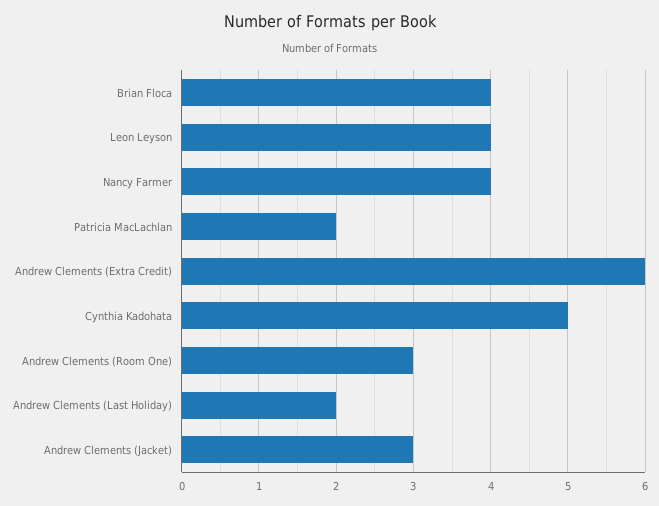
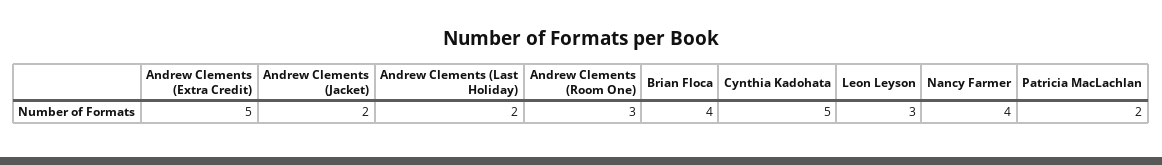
  {
    "Brian Floca": 4,
-   "Leon Leyson": 4,
+   "Leon Leyson": 3,
    "Nancy Farmer": 4,
    "Patricia MacLachlan": 2,
-   "Andrew Clements (Extra Credit)": 6,
+   "Andrew Clements (Extra Credit)": 5,
    "Cynthia Kadohata": 5,
    "Andrew Clements (Room One)": 3,
    "Andrew Clements (Last Holiday)": 2,
-   "Andrew Clements (Jacket)": 3
+   "Andrew Clements (Jacket)": 2
  }

